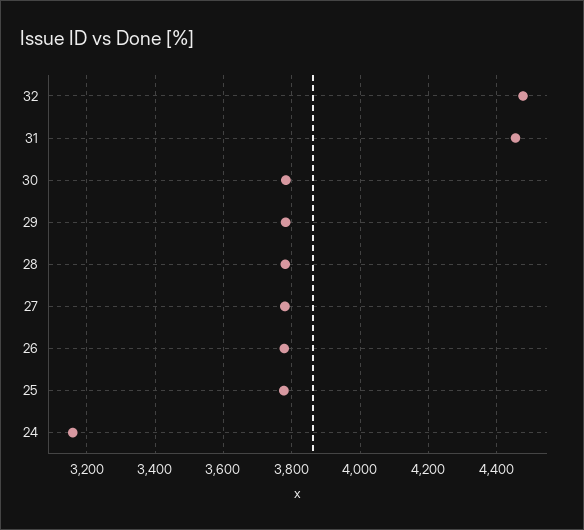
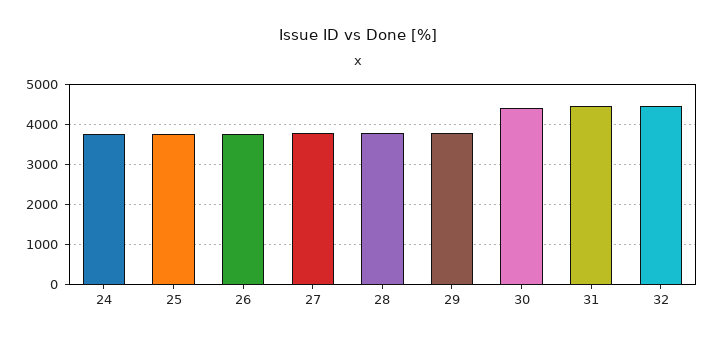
  {
    "32": 4480,
    "31": 4460,
-   "30": 3780,
+   "30": 4400,
    "29": 3780,
    "28": 3780,
    "27": 3780,
    "26": 3780,
    "25": 3780,
-   "24": 3160
+   "24": 3800
  }

